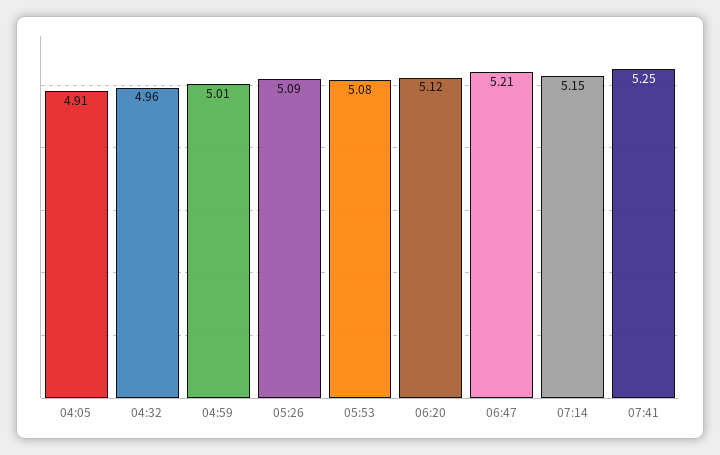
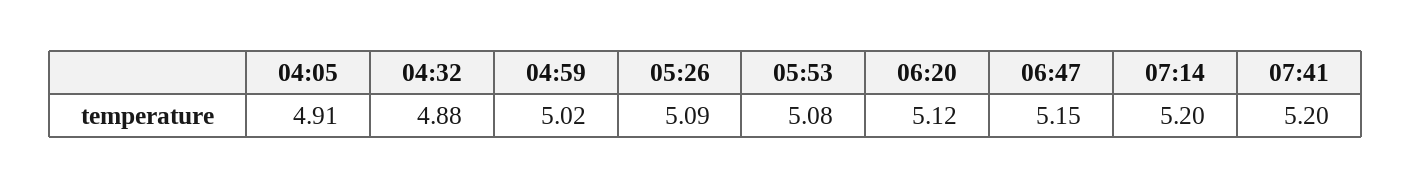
  {
    "04:05": 4.91,
-   "04:32": 4.96,
+   "04:32": 4.88,
-   "04:59": 5.01,
+   "04:59": 5.02,
    "05:26": 5.09,
    "05:53": 5.08,
    "06:20": 5.12,
-   "06:47": 5.21,
+   "06:47": 5.15,
-   "07:14": 5.15,
+   "07:14": 5.2,
-   "07:41": 5.25
+   "07:41": 5.2
  }

